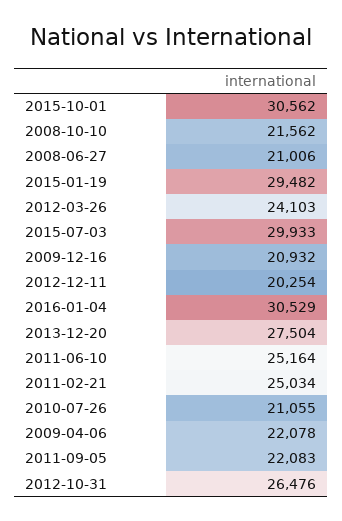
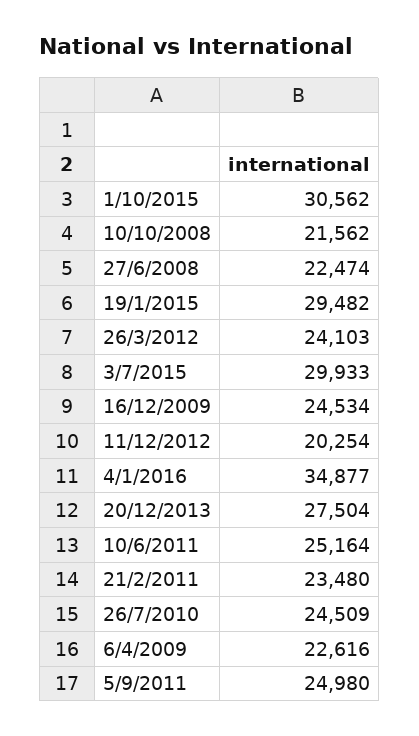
  {
    "2015-10-01": 30562,
    "2008-10-10": 21562,
-   "2008-06-27": 21006,
+   "2008-06-27": 22474,
    "2015-01-19": 29482,
    "2012-03-26": 24103,
    "2015-07-03": 29933,
-   "2009-12-16": 20932,
+   "2009-12-16": 24534,
    "2012-12-11": 20254,
-   "2016-01-04": 30529,
+   "2016-01-04": 34877,
    "2013-12-20": 27504,
    "2011-06-10": 25164,
-   "2011-02-21": 25034,
+   "2011-02-21": 23480,
-   "2010-07-26": 21055,
+   "2010-07-26": 24509,
-   "2009-04-06": 22078,
+   "2009-04-06": 22616,
-   "2011-09-05": 22083,
+   "2011-09-05": 24980
-   "2012-10-31": 26476
  }

